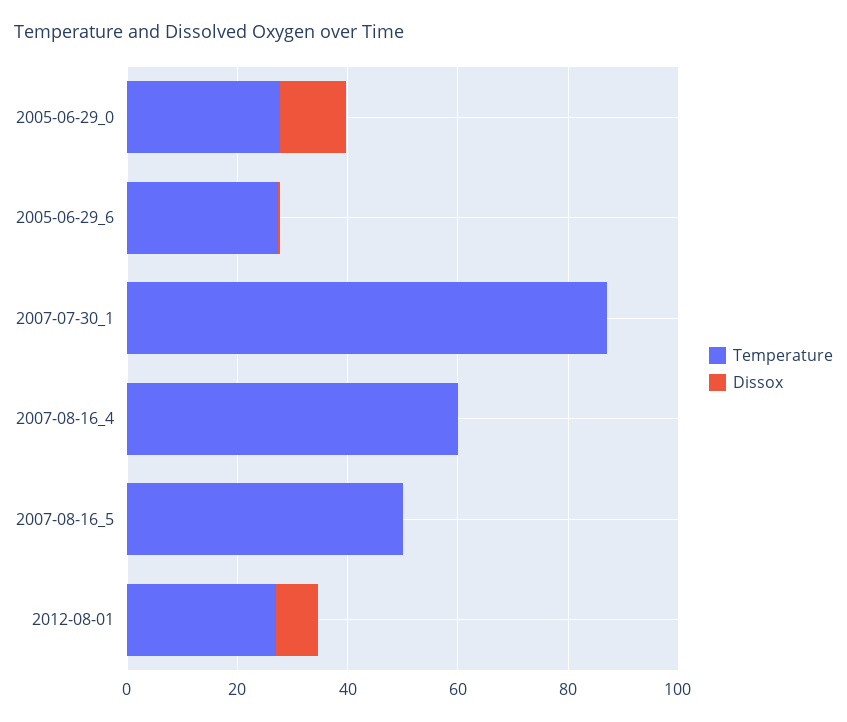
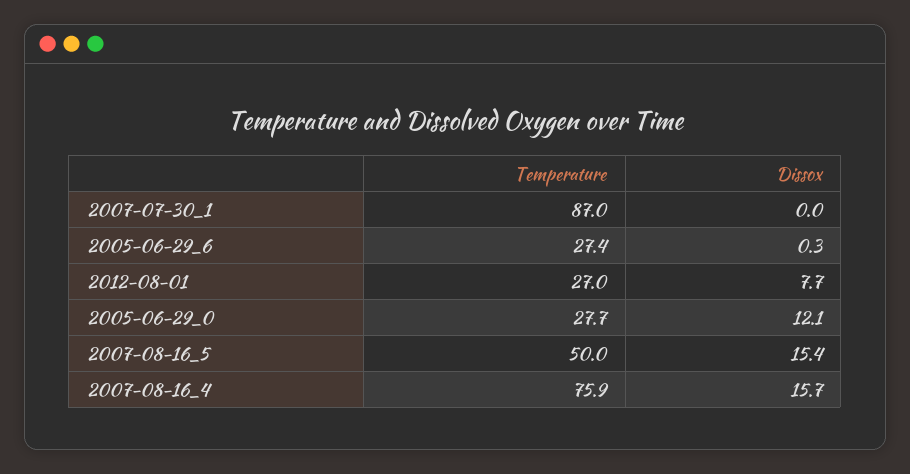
  {
    "Temperature": {
      "2005-06-29_0": 27.7,
      "2005-06-29_6": 27.4,
      "2007-07-30_1": 87,
-     "2007-08-16_4": 60,
+     "2007-08-16_4": 75.9,
      "2007-08-16_5": 50,
      "2012-08-01": 27
    },
    "Dissox": {
      "2005-06-29_0": 12.1,
      "2005-06-29_6": 0.3,
      "2007-07-30_1": 0,
-     "2007-08-16_4": 0,
+     "2007-08-16_4": 15.7,
-     "2007-08-16_5": 0,
+     "2007-08-16_5": 15.4,
      "2012-08-01": 7.7
    }
  }

